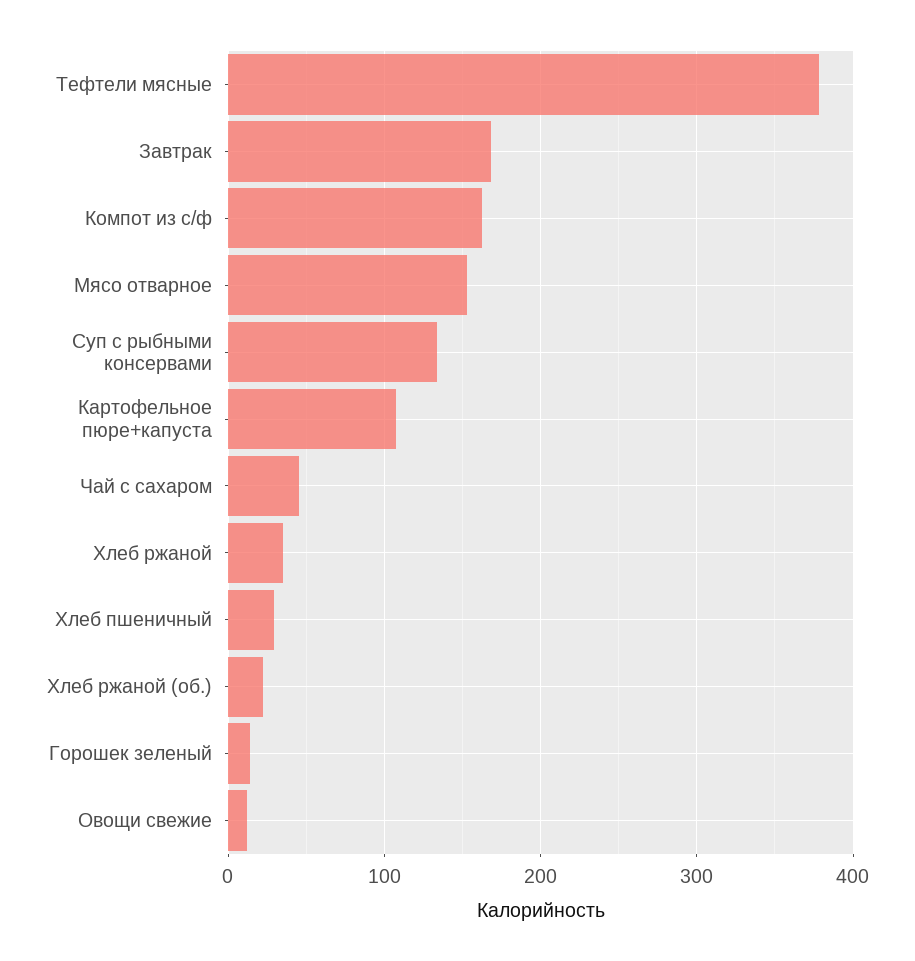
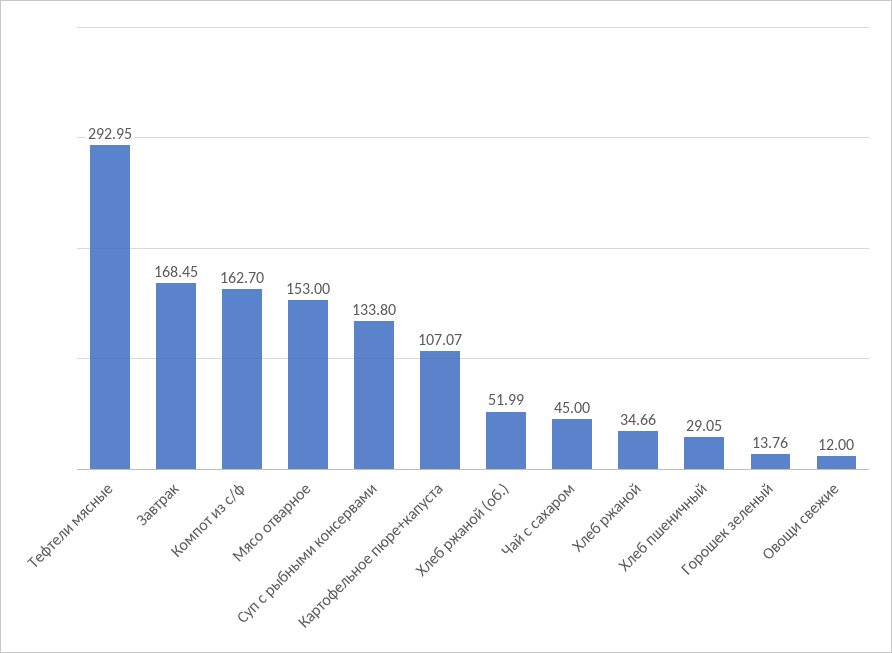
  {
-   "Тефтели мясные": 380,
+   "Тефтели мясные": 292.95,
    "Завтрак": 168.45,
    "Компот из с/ф": 162.7,
    "Мясо отварное": 153,
    "Суп с рыбными консервами": 133.8,
    "Картофельное пюре+капуста": 107.07,
    "Чай с сахаром": 45,
    "Хлеб ржаной": 34.66,
    "Хлеб пшеничный": 29.05,
-   "Хлеб ржаной (об.)": 20,
+   "Хлеб ржаной (об.)": 51.99,
    "Горошек зеленый": 13.76,
    "Овощи свежие": 12
  }

